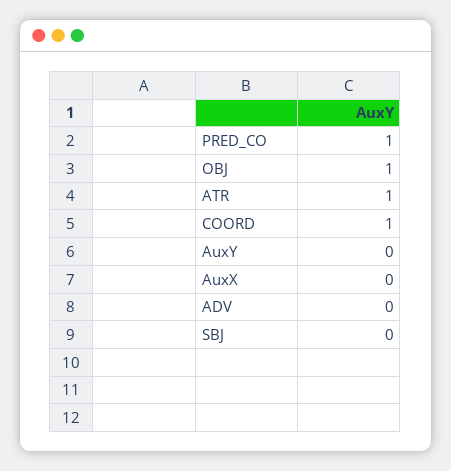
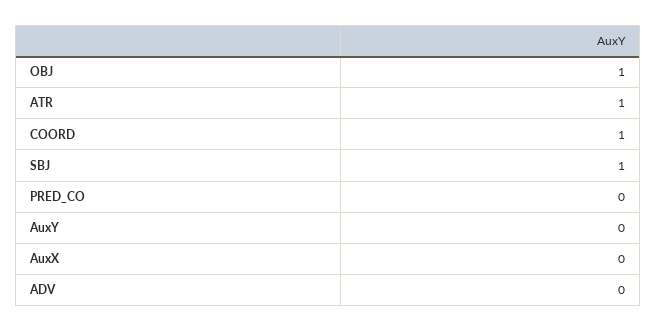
  {
-   "PRED_CO": 1,
+   "PRED_CO": 0,
    "OBJ": 1,
    "ATR": 1,
    "COORD": 1,
    "AuxY": 0,
    "AuxX": 0,
    "ADV": 0,
-   "SBJ": 0
+   "SBJ": 1
  }

